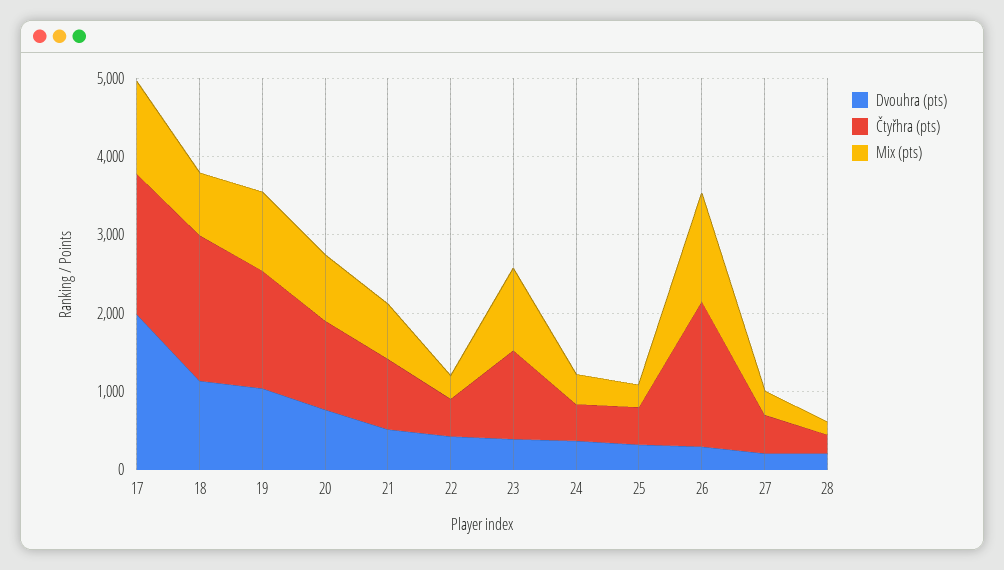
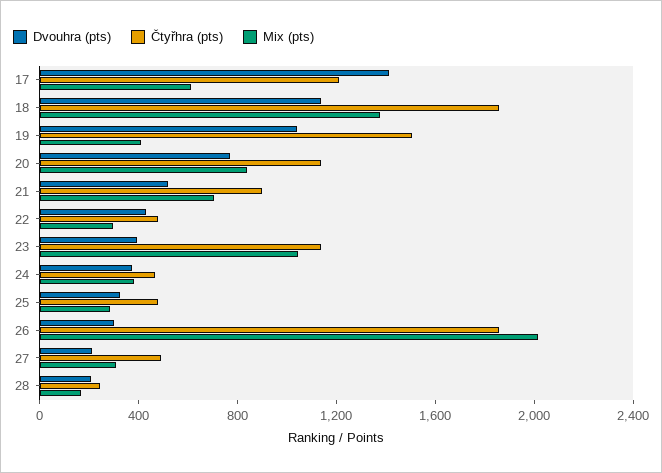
  {
    "Dvouhra (pts)": {
-     "17": 2000,
+     "17": 1400,
      "18": 1100,
      "19": 1000,
      "20": 800,
      "21": 500,
      "22": 400,
      "23": 400,
      "24": 400,
      "25": 300,
      "26": 300,
      "27": 200,
      "28": 200
    },
    "Čtyřhra (pts)": {
-     "17": 1800,
+     "17": 1200,
      "18": 1900,
      "19": 1500,
      "20": 1100,
      "21": 900,
      "22": 500,
      "23": 1100,
      "24": 500,
      "25": 500,
      "26": 1900,
      "27": 500,
      "28": 200
    },
    "Mix (pts)": {
-     "17": 1200,
+     "17": 600,
-     "18": 800,
+     "18": 1400,
-     "19": 1000,
+     "19": 400,
      "20": 800,
      "21": 700,
      "22": 300,
      "23": 1000,
      "24": 400,
      "25": 300,
-     "26": 1400,
+     "26": 2000,
      "27": 300,
      "28": 200
    }
  }

